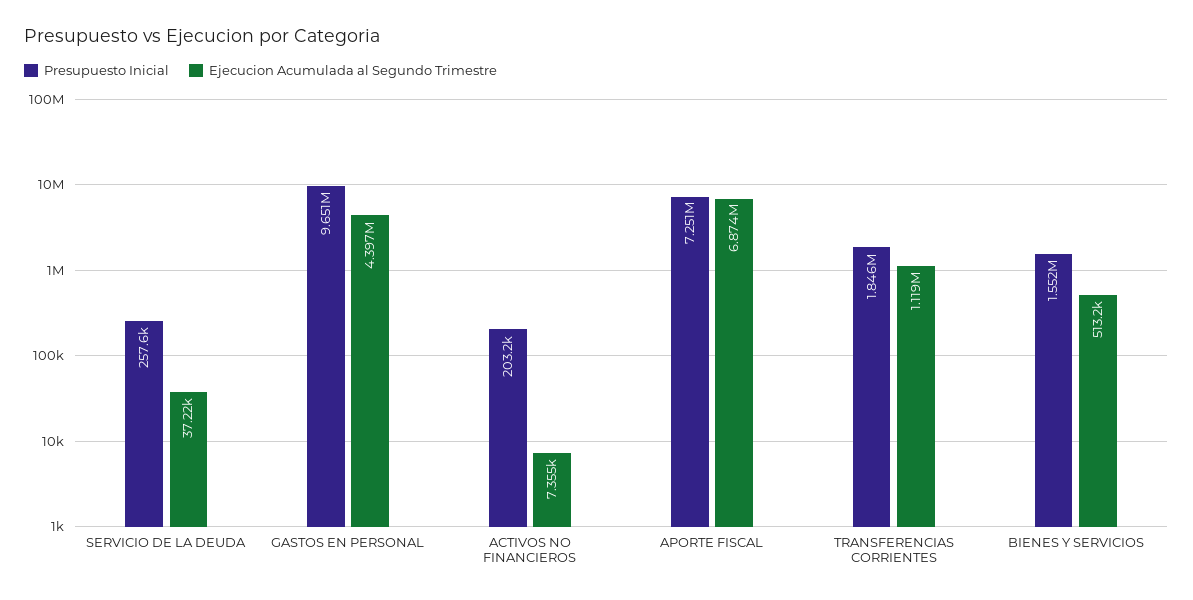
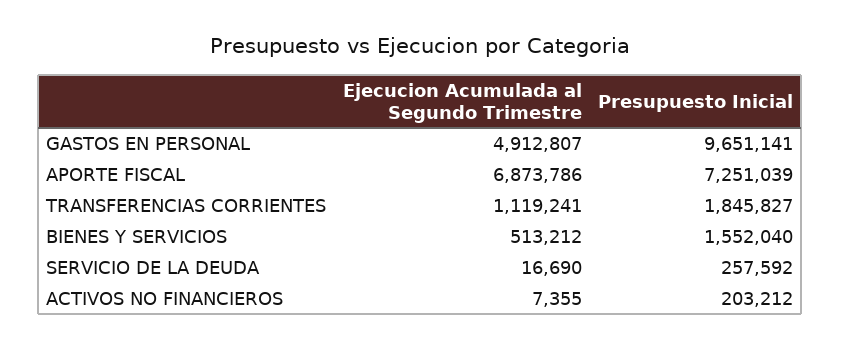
  {
    "Presupuesto Inicial": {
      "SERVICIO DE LA DEUDA": 257592,
      "GASTOS EN PERSONAL": 9651141,
      "ACTIVOS NO FINANCIEROS": 203212,
      "APORTE FISCAL": 7251039,
      "TRANSFERENCIAS CORRIENTES": 1845827,
      "BIENES Y SERVICIOS": 1552040
    },
    "Ejecucion Acumulada al Segundo Trimestre": {
-     "SERVICIO DE LA DEUDA": 37220,
+     "SERVICIO DE LA DEUDA": 16690,
-     "GASTOS EN PERSONAL": 4397000,
+     "GASTOS EN PERSONAL": 4912807,
      "ACTIVOS NO FINANCIEROS": 7355,
      "APORTE FISCAL": 6873786,
      "TRANSFERENCIAS CORRIENTES": 1119241,
      "BIENES Y SERVICIOS": 513212
    }
  }

